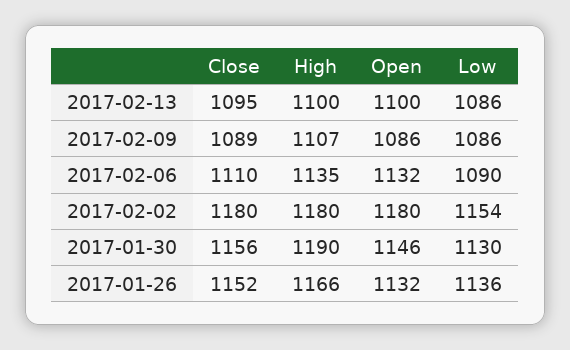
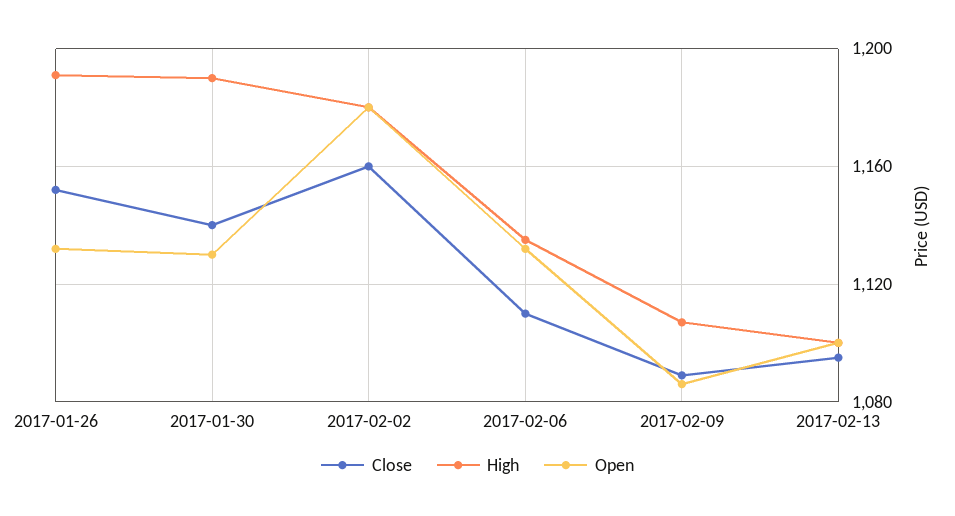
  {
    "Close": {
      "2017-02-13": 1095,
      "2017-02-09": 1089,
      "2017-02-06": 1110,
-     "2017-02-02": 1180,
+     "2017-02-02": 1160,
-     "2017-01-30": 1156,
+     "2017-01-30": 1140,
      "2017-01-26": 1152
    },
    "High": {
      "2017-02-13": 1100,
      "2017-02-09": 1107,
      "2017-02-06": 1135,
      "2017-02-02": 1180,
      "2017-01-30": 1190,
-     "2017-01-26": 1166
+     "2017-01-26": 1190
    },
    "Open": {
      "2017-02-13": 1100,
      "2017-02-09": 1086,
      "2017-02-06": 1132,
      "2017-02-02": 1180,
-     "2017-01-30": 1146,
+     "2017-01-30": 1130,
      "2017-01-26": 1132
-   },
+   }
-   "Low": {
-     "2017-02-13": 1086,
-     "2017-02-09": 1086,
-     "2017-02-06": 1090,
-     "2017-02-02": 1154,
-     "2017-01-30": 1130,
-     "2017-01-26": 1136
-   }
  }

